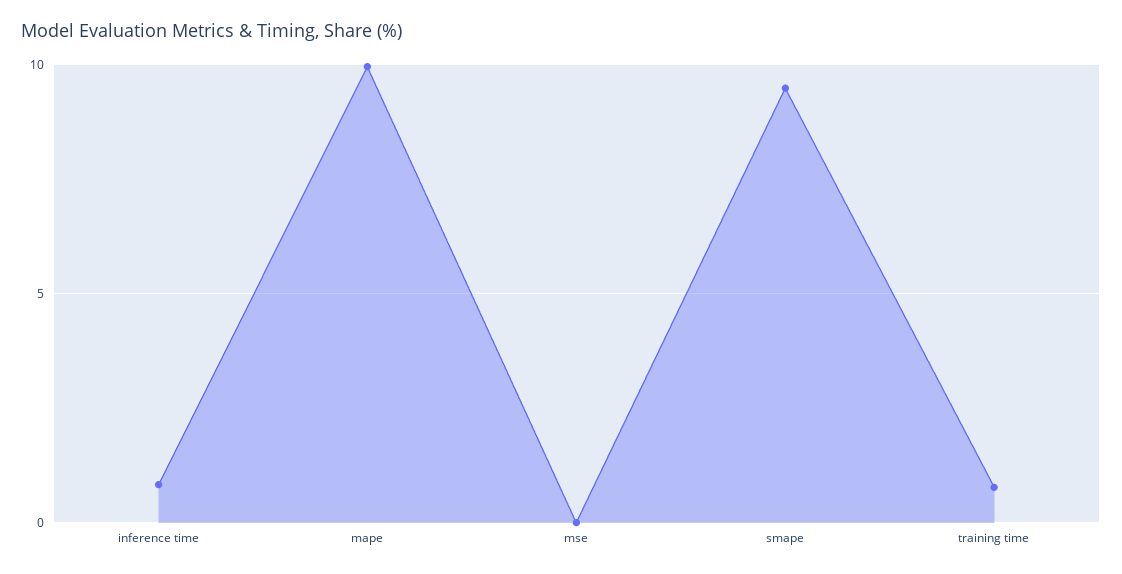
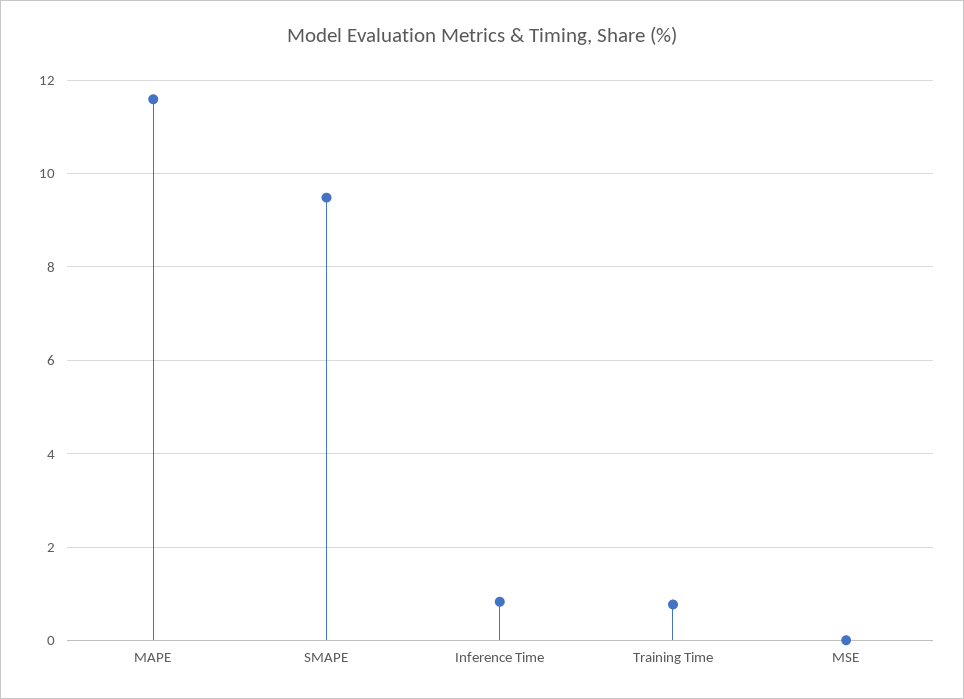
  {
    "inference time": 0.8,
-   "mape": 10,
+   "mape": 11.6,
    "mse": 0,
    "smape": 9.4,
    "training time": 0.8
  }

